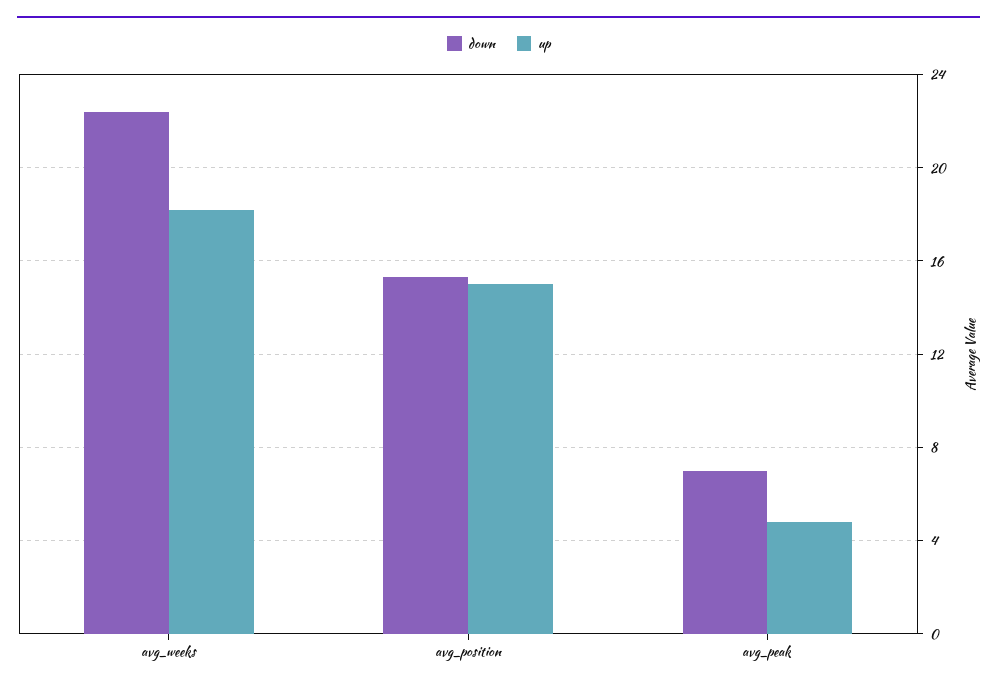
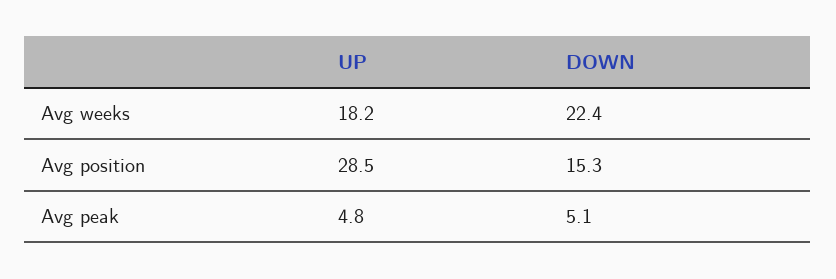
  {
    "down": {
      "avg_weeks": 22.4,
      "avg_position": 15.3,
-     "avg_peak": 7
+     "avg_peak": 5.1
    },
    "up": {
      "avg_weeks": 18.2,
-     "avg_position": 15,
+     "avg_position": 28.5,
      "avg_peak": 4.8
    }
  }

